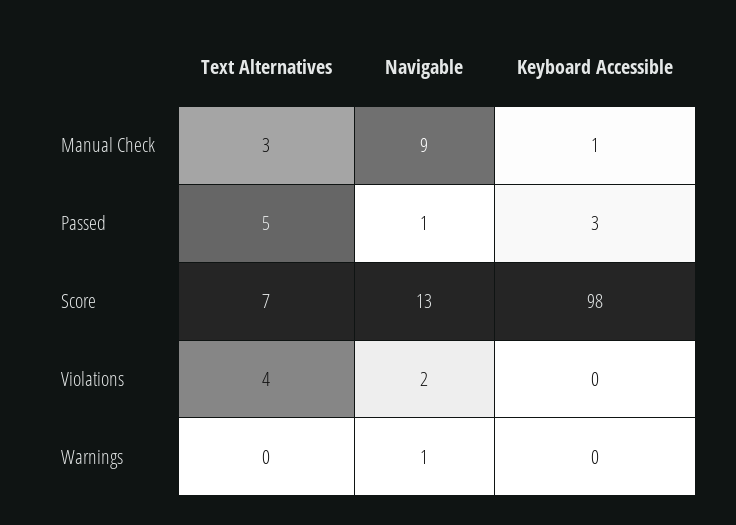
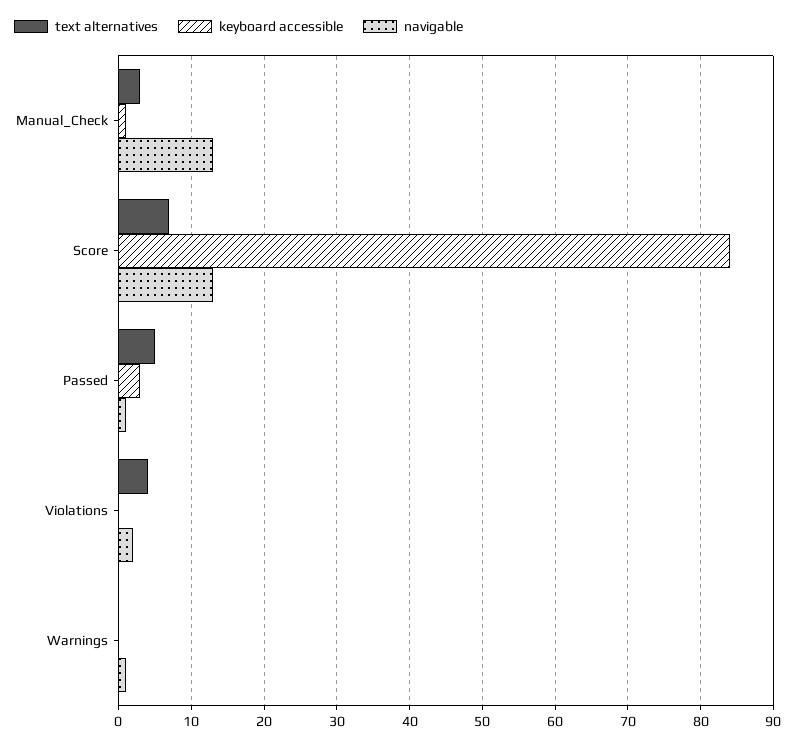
  {
    "Text Alternatives": {
      "Manual Check": 3,
      "Passed": 5,
      "Score": 7,
      "Violations": 4,
      "Warnings": 0
    },
    "Navigable": {
-     "Manual Check": 9,
+     "Manual Check": 13,
      "Passed": 1,
      "Score": 13,
      "Violations": 2,
      "Warnings": 1
    },
    "Keyboard Accessible": {
      "Manual Check": 1,
      "Passed": 3,
-     "Score": 98,
+     "Score": 84,
      "Violations": 0,
      "Warnings": 0
    }
  }

